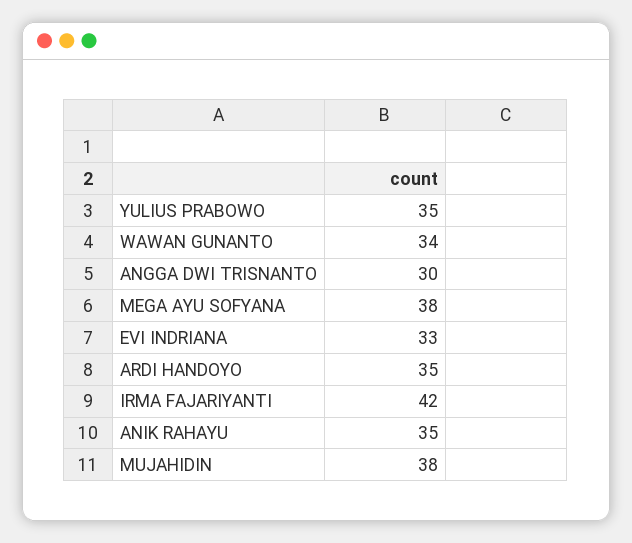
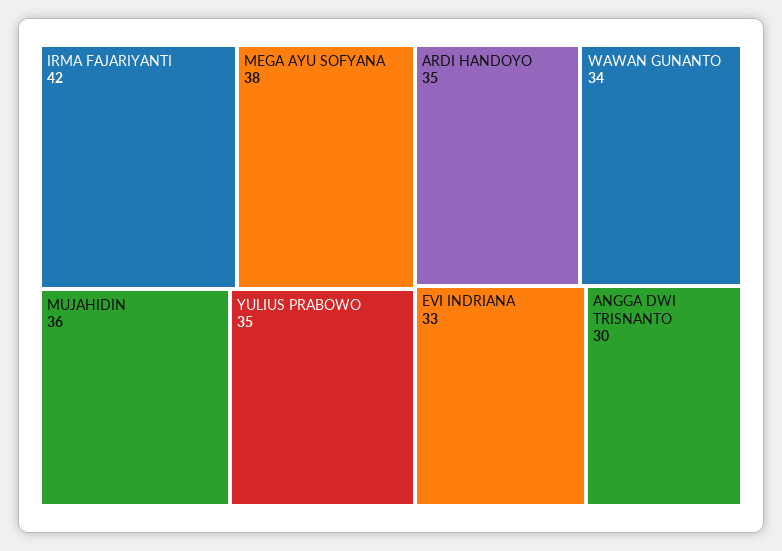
  {
    "YULIUS PRABOWO": 35,
    "WAWAN GUNANTO": 34,
    "ANGGA DWI TRISNANTO": 30,
    "MEGA AYU SOFYANA": 38,
    "EVI INDRIANA": 33,
    "ARDI HANDOYO": 35,
    "IRMA FAJARIYANTI": 42,
-   "ANIK RAHAYU": 35,
-   "MUJAHIDIN": 38
+   "MUJAHIDIN": 36
  }

